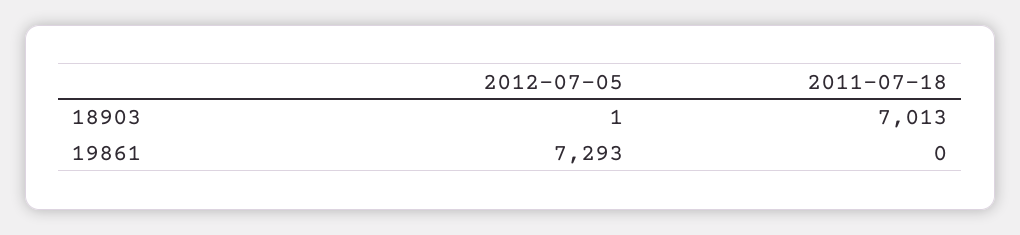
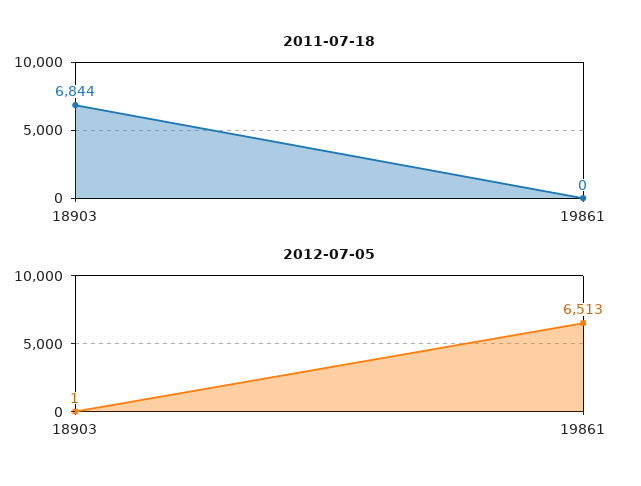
  {
    "2012-07-05": {
      "18903": 1,
-     "19861": 7293
+     "19861": 6513
    },
    "2011-07-18": {
-     "18903": 7013,
+     "18903": 6844,
      "19861": 0
    }
  }

